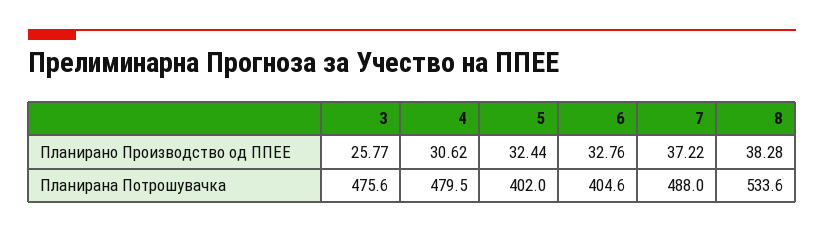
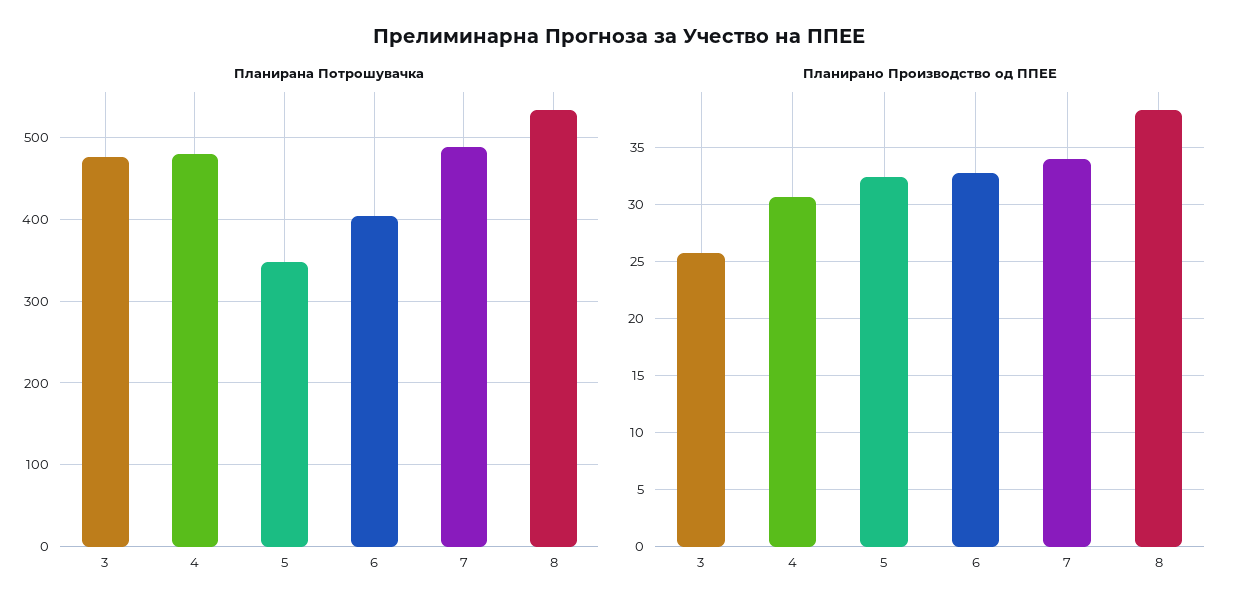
  {
    "Планирано Производство од ППЕЕ": {
      "3": 25.77,
      "4": 30.62,
      "5": 32.44,
      "6": 32.76,
-     "7": 37.22,
+     "7": 34,
      "8": 38.28
    },
    "Планирана Потрошувачка": {
      "3": 475.6,
      "4": 479.5,
-     "5": 402,
+     "5": 350,
      "6": 404.6,
      "7": 488,
      "8": 533.6
    }
  }

